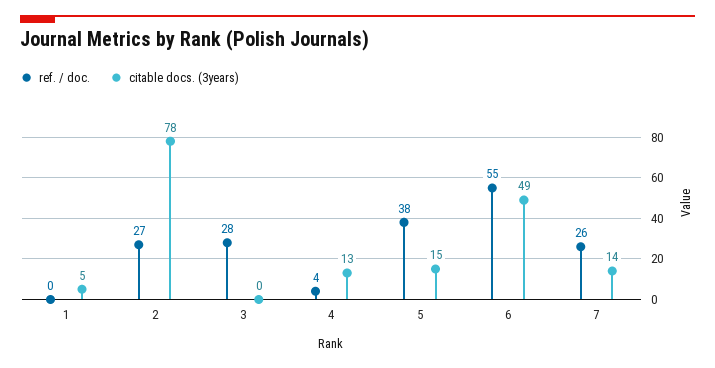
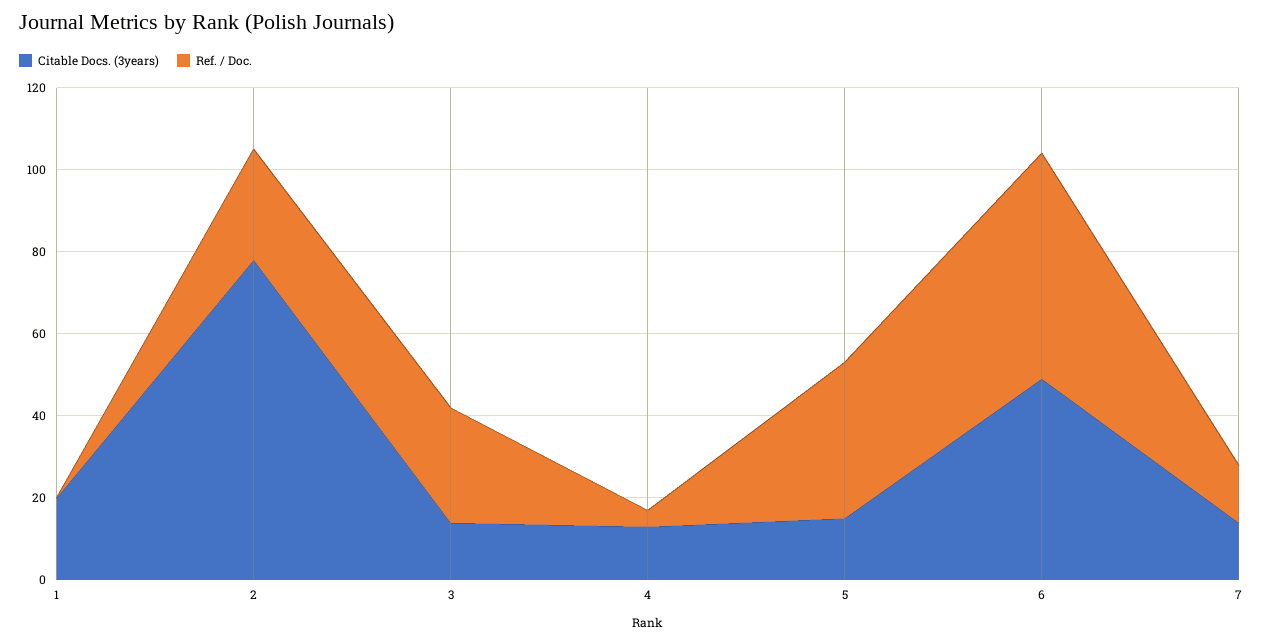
  {
    "ref. / doc.": {
      "1": 0,
      "2": 27,
      "3": 28,
      "4": 4,
      "5": 38,
      "6": 55,
-     "7": 26
+     "7": 15
    },
    "citable docs. (3years)": {
-     "1": 5,
+     "1": 20,
      "2": 78,
-     "3": 0,
+     "3": 15,
      "4": 13,
      "5": 15,
      "6": 49,
      "7": 14
    }
  }

